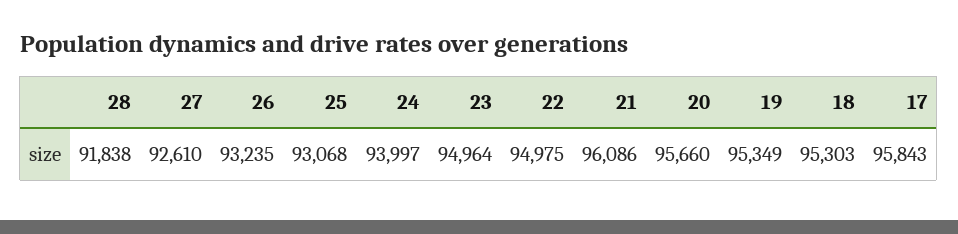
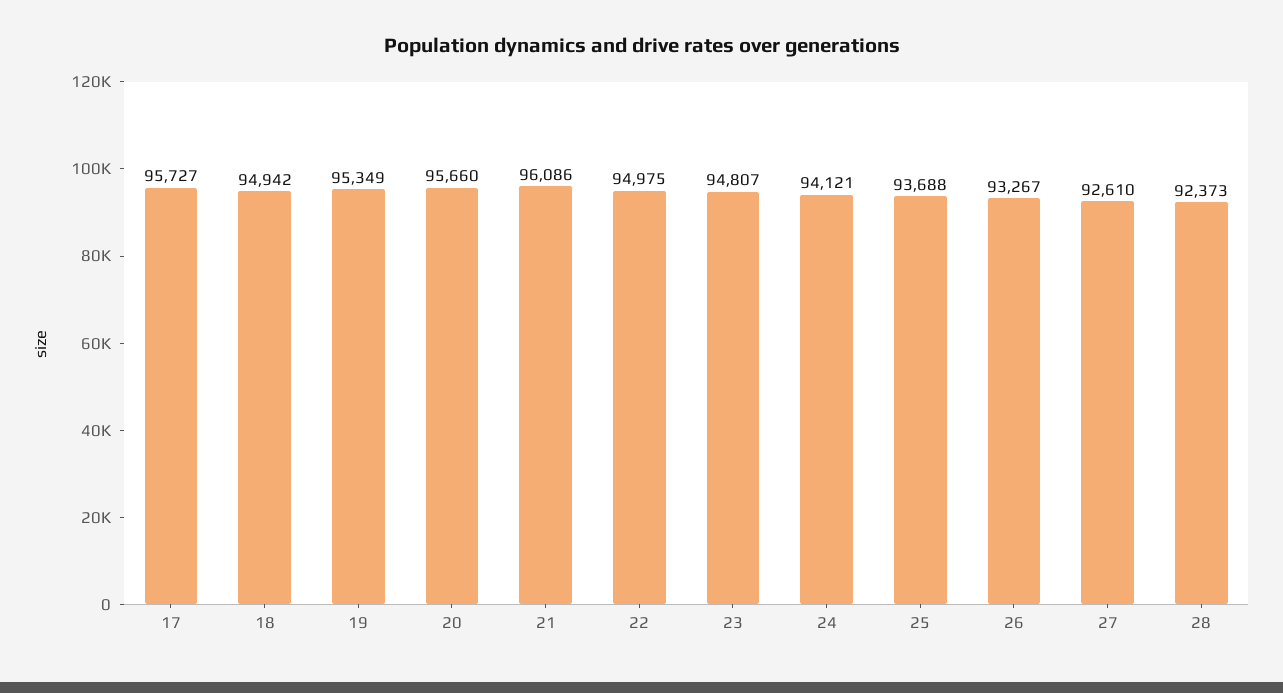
  {
-   "28": 91838,
+   "28": 92373,
    "27": 92610,
-   "26": 93235,
+   "26": 93267,
-   "25": 93068,
+   "25": 93688,
-   "24": 93997,
+   "24": 94121,
-   "23": 94964,
+   "23": 94807,
    "22": 94975,
    "21": 96086,
    "20": 95660,
    "19": 95349,
-   "18": 95303,
+   "18": 94942,
-   "17": 95843
+   "17": 95727
  }

